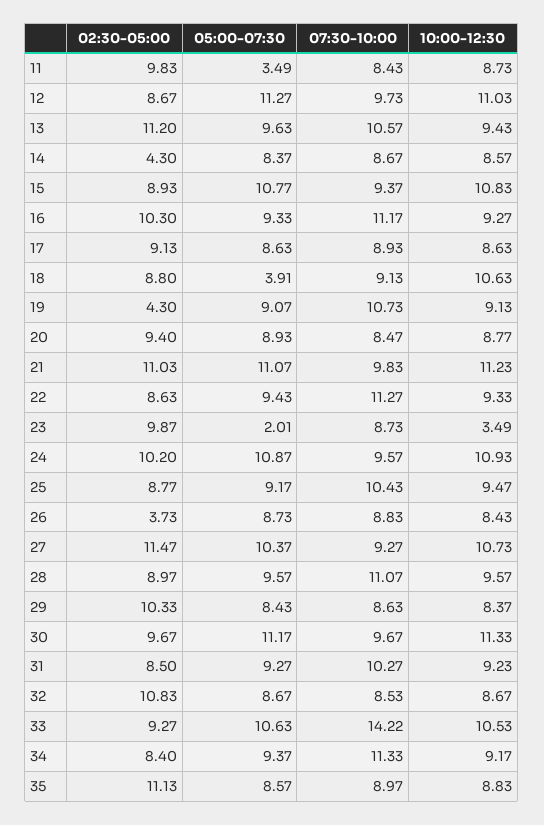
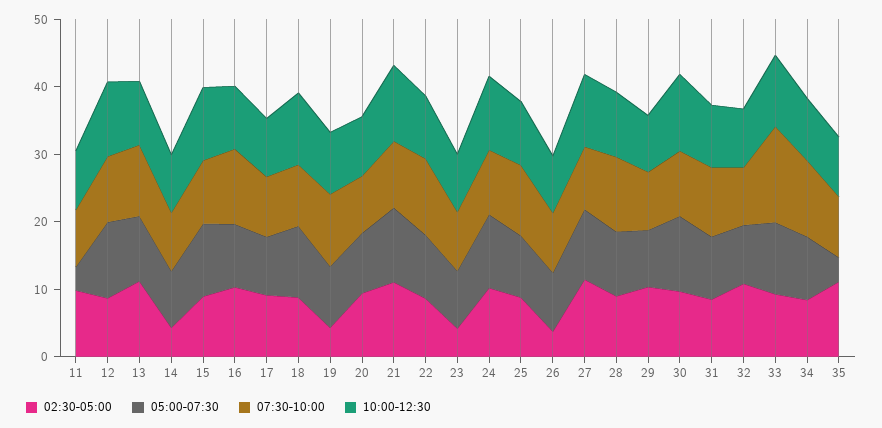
  {
    "02:30-05:00": {
      "11": 9.83,
      "12": 8.67,
      "13": 11.2,
      "14": 4.3,
      "15": 8.93,
      "16": 10.3,
      "17": 9.13,
      "18": 8.8,
      "19": 4.3,
      "20": 9.4,
      "21": 11.03,
      "22": 8.63,
-     "23": 9.87,
+     "23": 4,
      "24": 10.2,
      "25": 8.77,
      "26": 3.73,
      "27": 11.47,
      "28": 8.97,
      "29": 10.33,
      "30": 9.67,
      "31": 8.5,
      "32": 10.83,
      "33": 9.27,
      "34": 8.4,
      "35": 11.13
    },
    "05:00-07:30": {
      "11": 3.49,
      "12": 11.27,
      "13": 9.63,
      "14": 8.37,
      "15": 10.77,
      "16": 9.33,
      "17": 8.63,
-     "18": 3.91,
+     "18": 10,
      "19": 9.07,
      "20": 8.93,
      "21": 11.07,
      "22": 9.43,
-     "23": 2.01,
+     "23": 8,
      "24": 10.87,
      "25": 9.17,
      "26": 8.73,
      "27": 10.37,
      "28": 9.57,
      "29": 8.43,
      "30": 11.17,
      "31": 9.27,
      "32": 8.67,
      "33": 10.63,
      "34": 9.37,
-     "35": 8.57
+     "35": 4
    },
    "07:30-10:00": {
      "11": 8.43,
      "12": 9.73,
      "13": 10.57,
      "14": 8.67,
      "15": 9.37,
      "16": 11.17,
      "17": 8.93,
      "18": 9.13,
      "19": 10.73,
      "20": 8.47,
      "21": 9.83,
      "22": 11.27,
      "23": 8.73,
      "24": 9.57,
      "25": 10.43,
      "26": 8.83,
      "27": 9.27,
      "28": 11.07,
      "29": 8.63,
      "30": 9.67,
      "31": 10.27,
      "32": 8.53,
      "33": 14.22,
      "34": 11.33,
      "35": 8.97
    },
    "10:00-12:30": {
      "11": 8.73,
      "12": 11.03,
      "13": 9.43,
      "14": 8.57,
      "15": 10.83,
      "16": 9.27,
      "17": 8.63,
      "18": 10.63,
      "19": 9.13,
      "20": 8.77,
      "21": 11.23,
      "22": 9.33,
-     "23": 3.49,
+     "23": 8,
      "24": 10.93,
      "25": 9.47,
      "26": 8.43,
      "27": 10.73,
      "28": 9.57,
      "29": 8.37,
      "30": 11.33,
      "31": 9.23,
      "32": 8.67,
      "33": 10.53,
      "34": 9.17,
      "35": 8.83
    }
  }

